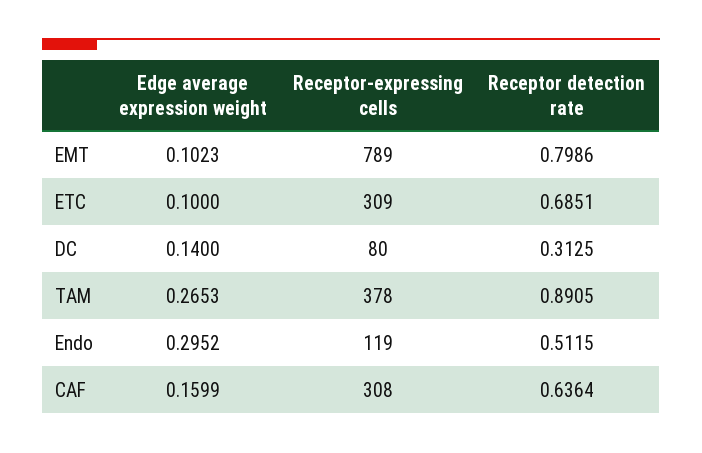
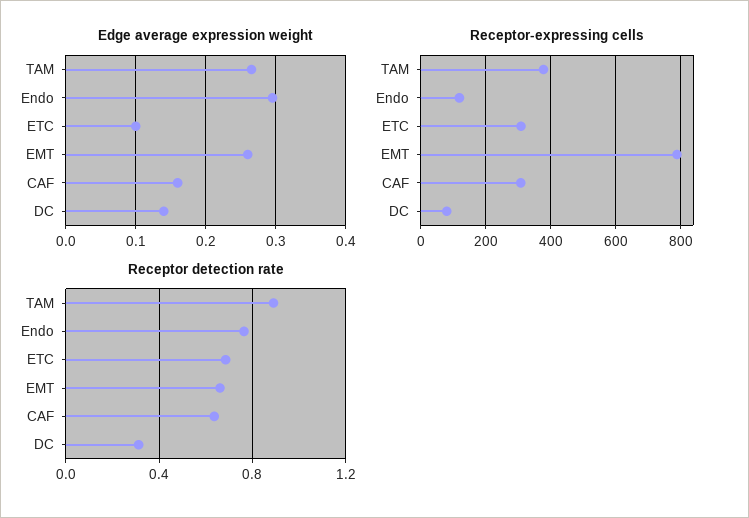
  {
    "Edge average expression weight": {
-     "EMT": 0.1023,
+     "EMT": 0.26,
      "ETC": 0.1,
      "DC": 0.14,
      "TAM": 0.2653,
      "Endo": 0.2952,
      "CAF": 0.1599
    },
    "Receptor-expressing cells": {
      "EMT": 789,
      "ETC": 309,
      "DC": 80,
      "TAM": 378,
      "Endo": 119,
      "CAF": 308
    },
    "Receptor detection rate": {
-     "EMT": 0.7986,
+     "EMT": 0.65,
      "ETC": 0.6851,
      "DC": 0.3125,
      "TAM": 0.8905,
-     "Endo": 0.5115,
+     "Endo": 0.75,
      "CAF": 0.6364
    }
  }

